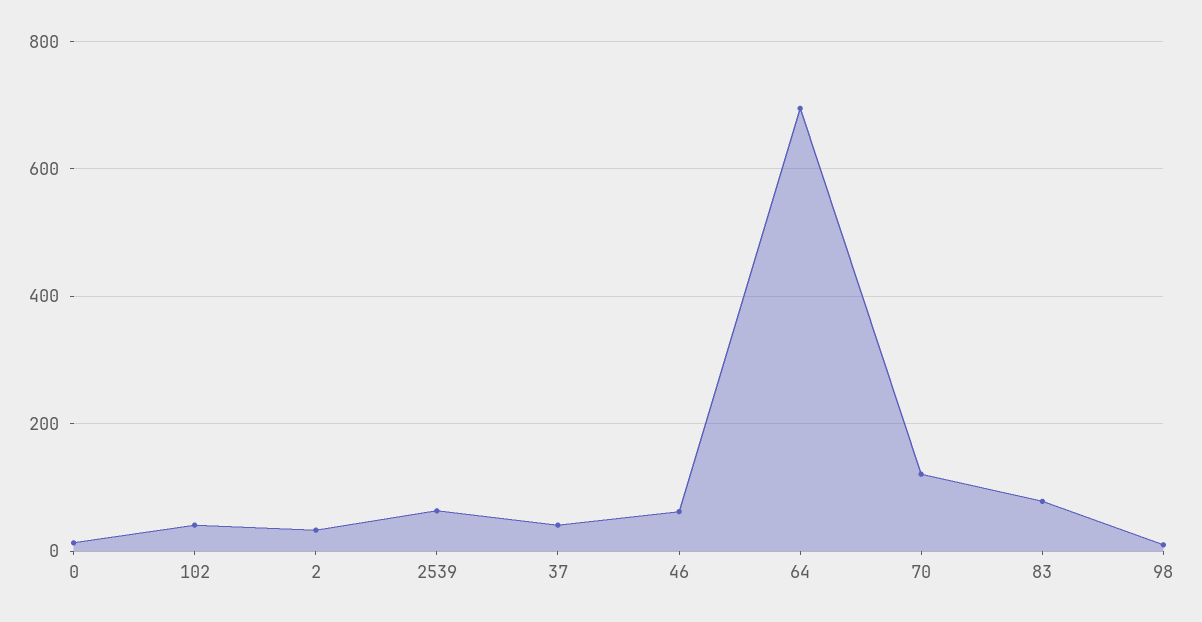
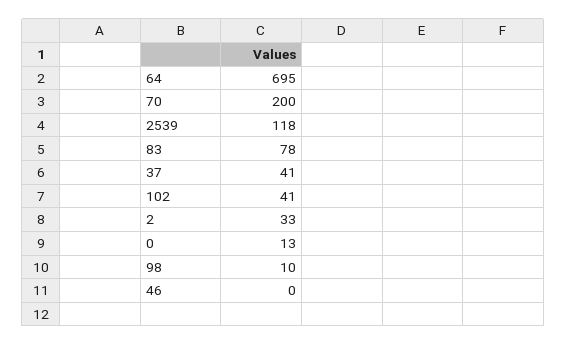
  {
    "0": 13,
    "102": 41,
    "2": 33,
-   "2539": 60,
+   "2539": 118,
    "37": 41,
-   "46": 60,
+   "46": 0,
    "64": 695,
-   "70": 120,
+   "70": 200,
    "83": 78,
    "98": 10
  }

